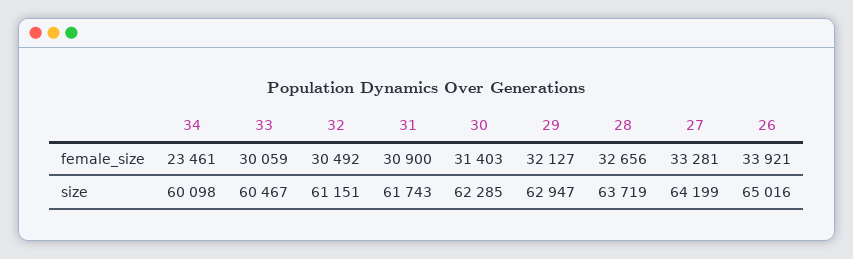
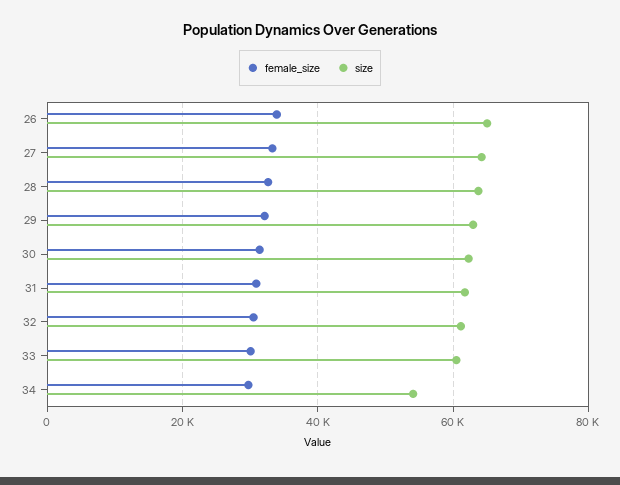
  {
    "female_size": {
-     "34": 23461,
+     "34": 30000,
      "33": 30059,
      "32": 30492,
      "31": 30900,
      "30": 31403,
      "29": 32127,
      "28": 32656,
      "27": 33281,
      "26": 33921
    },
    "size": {
-     "34": 60098,
+     "34": 54000,
      "33": 60467,
      "32": 61151,
      "31": 61743,
      "30": 62285,
      "29": 62947,
      "28": 63719,
      "27": 64199,
      "26": 65016
    }
  }

